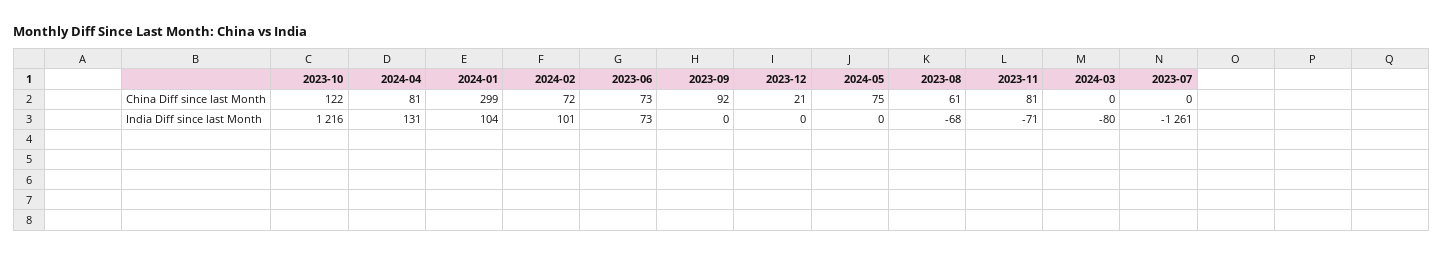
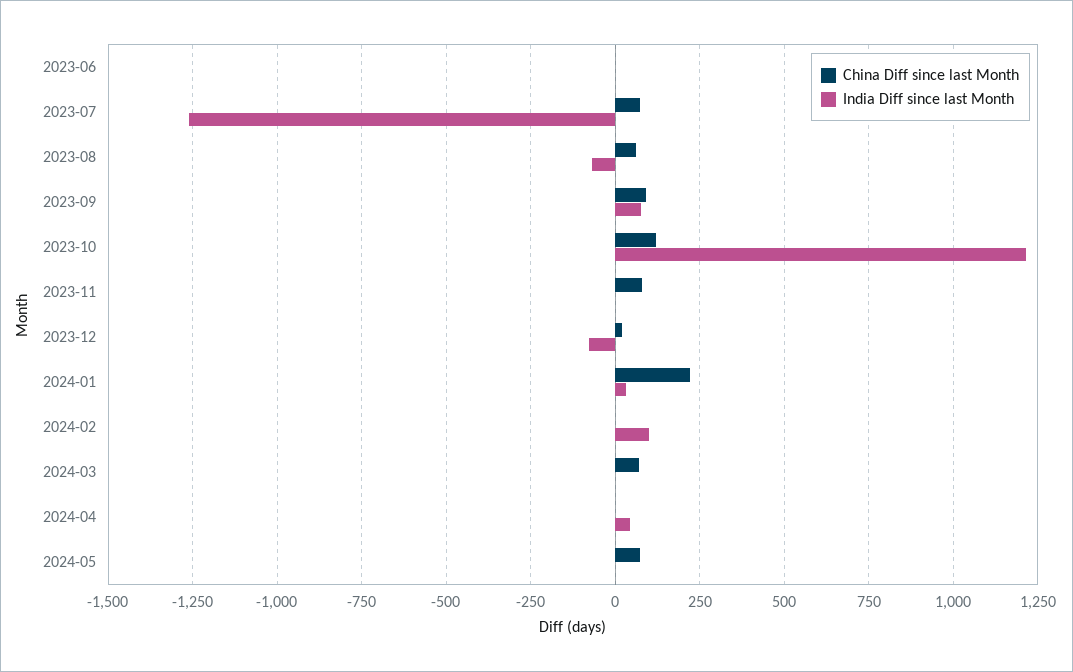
  {
    "China Diff since last Month": {
      "2023-10": 122,
-     "2024-04": 81,
+     "2024-04": 0,
-     "2024-01": 299,
+     "2024-01": 225,
-     "2024-02": 72,
+     "2024-02": 0,
-     "2023-06": 73,
+     "2023-06": 0,
      "2023-09": 92,
      "2023-12": 21,
      "2024-05": 75,
      "2023-08": 61,
      "2023-11": 81,
-     "2024-03": 0,
+     "2024-03": 75,
-     "2023-07": 0
+     "2023-07": 75
    },
    "India Diff since last Month": {
      "2023-10": 1216,
-     "2024-04": 131,
+     "2024-04": 50,
-     "2024-01": 104,
+     "2024-01": 25,
      "2024-02": 101,
-     "2023-06": 73,
+     "2023-06": 0,
-     "2023-09": 0,
+     "2023-09": 75,
-     "2023-12": 0,
+     "2023-12": -75,
      "2024-05": 0,
      "2023-08": -68,
-     "2023-11": -71,
+     "2023-11": 0,
-     "2024-03": -80,
+     "2024-03": 0,
      "2023-07": -1261
    }
  }

